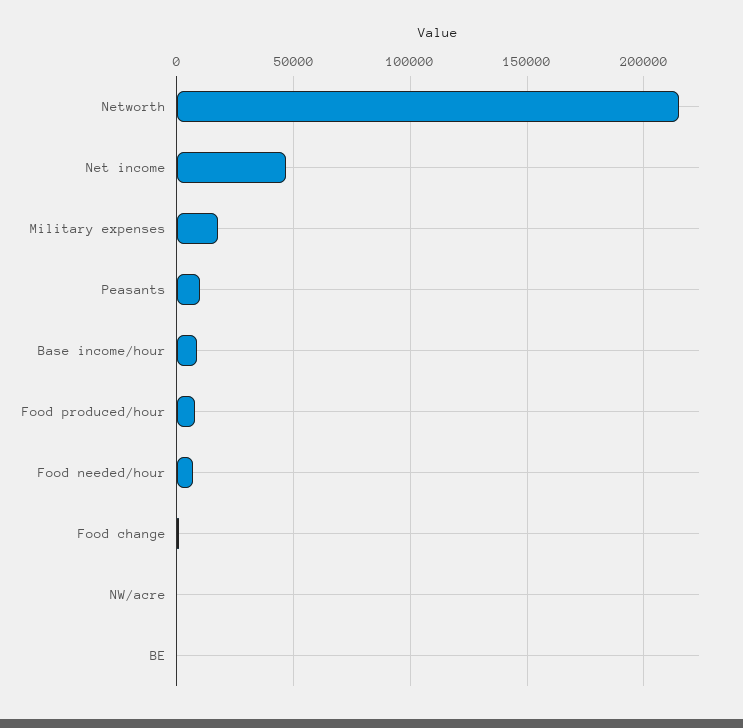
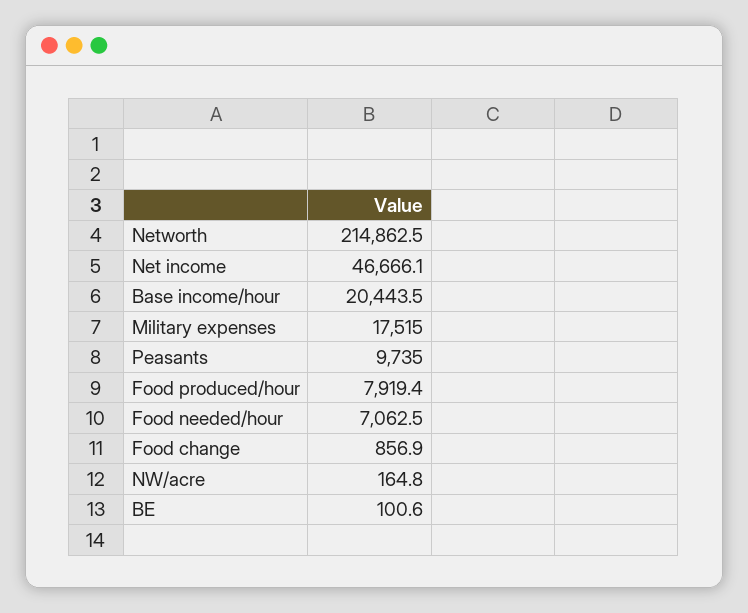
  {
    "Networth": 214862.5,
    "Net income": 46666.1,
    "Military expenses": 17515,
    "Peasants": 9735,
-   "Base income/hour": 10000,
+   "Base income/hour": 20443.5,
    "Food produced/hour": 7919.4,
    "Food needed/hour": 7062.5,
    "Food change": 856.9,
    "NW/acre": 164.8,
    "BE": 100.6
  }

